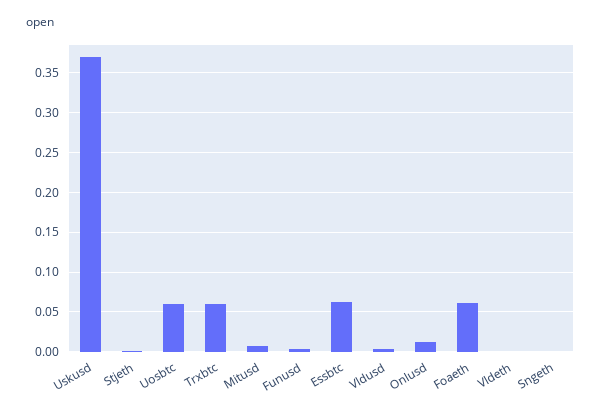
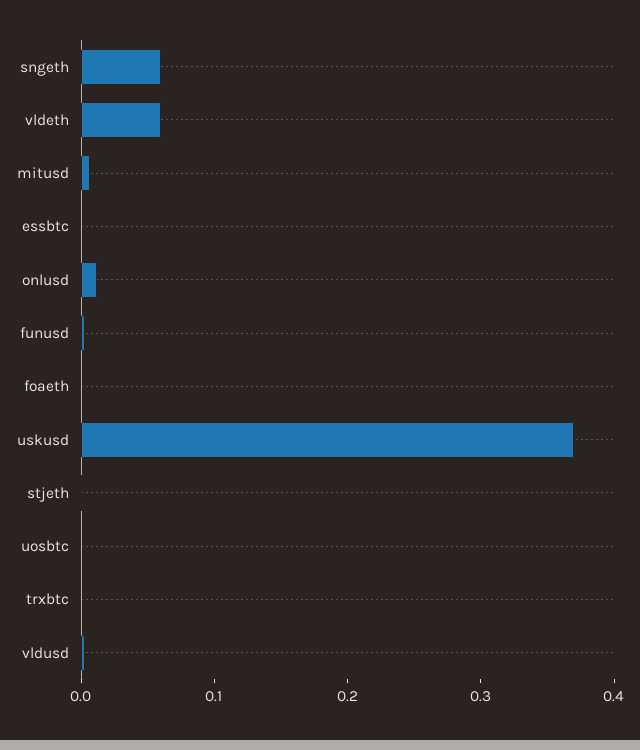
  {
    "Uskusd": 0.37,
    "Stjeth": 0,
-   "Uosbtc": 0.06,
+   "Uosbtc": 0,
-   "Trxbtc": 0.06,
+   "Trxbtc": 0,
    "Mitusd": 0.01,
    "Funusd": 0,
-   "Essbtc": 0.06,
+   "Essbtc": 0,
    "Vldusd": 0,
    "Onlusd": 0.01,
-   "Foaeth": 0.06,
+   "Foaeth": 0,
-   "Vldeth": 0,
+   "Vldeth": 0.06,
-   "Sngeth": 0
+   "Sngeth": 0.06
  }

